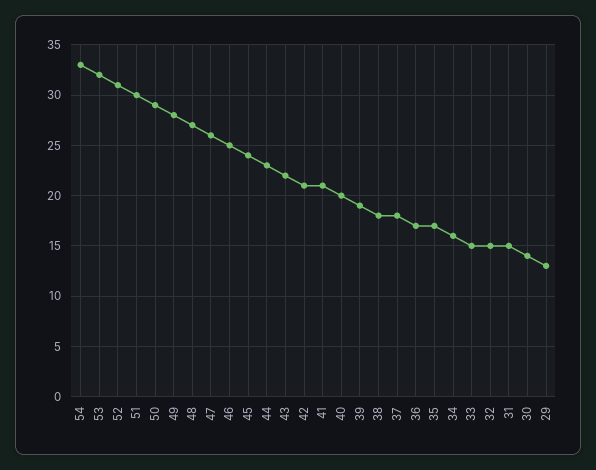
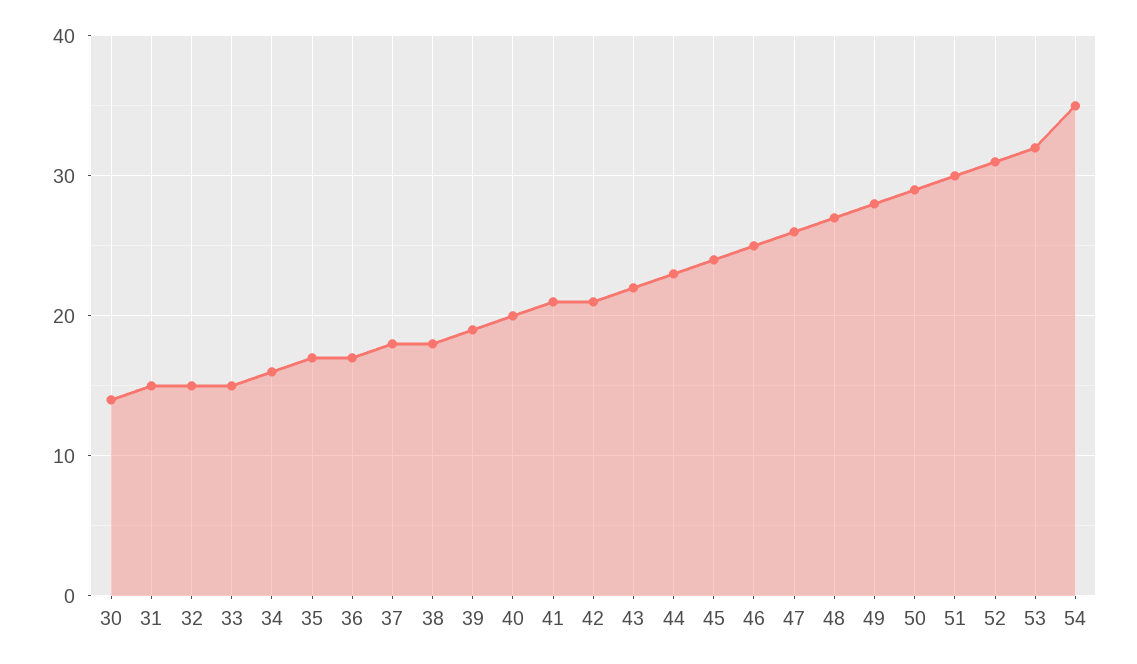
  {
-   "54": 33,
+   "54": 35,
    "53": 32,
    "52": 31,
    "51": 30,
    "50": 29,
    "49": 28,
    "48": 27,
    "47": 26,
    "46": 25,
    "45": 24,
    "44": 23,
    "43": 22,
    "42": 21,
    "41": 21,
    "40": 20,
    "39": 19,
    "38": 18,
    "37": 18,
    "36": 17,
    "35": 17,
    "34": 16,
    "33": 15,
    "32": 15,
    "31": 15,
-   "30": 14,
+   "30": 14
-   "29": 13
  }

